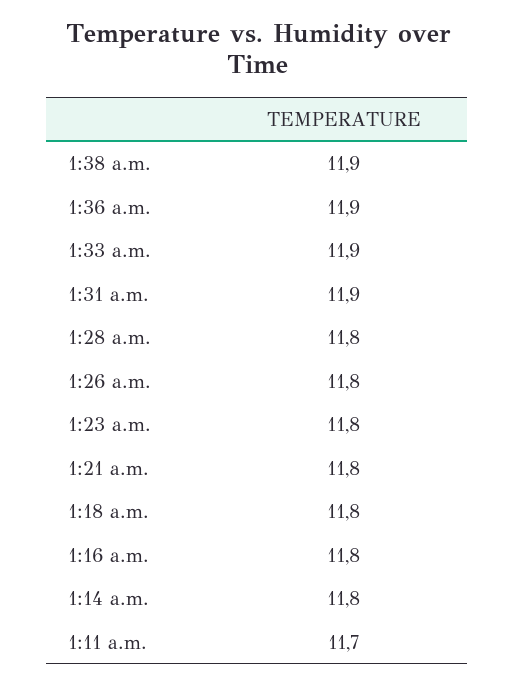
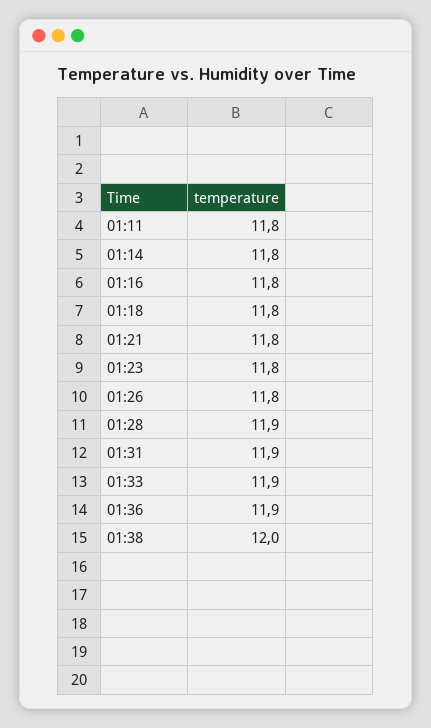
  {
-   "1:38 a.m.": 11.9,
+   "1:38 a.m.": 12,
    "1:36 a.m.": 11.9,
    "1:33 a.m.": 11.9,
    "1:31 a.m.": 11.9,
-   "1:28 a.m.": 11.8,
+   "1:28 a.m.": 11.9,
    "1:26 a.m.": 11.8,
    "1:23 a.m.": 11.8,
    "1:21 a.m.": 11.8,
    "1:18 a.m.": 11.8,
    "1:16 a.m.": 11.8,
    "1:14 a.m.": 11.8,
-   "1:11 a.m.": 11.7
+   "1:11 a.m.": 11.8
  }

